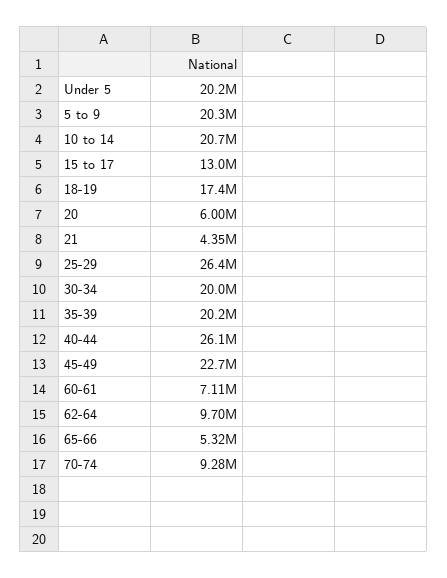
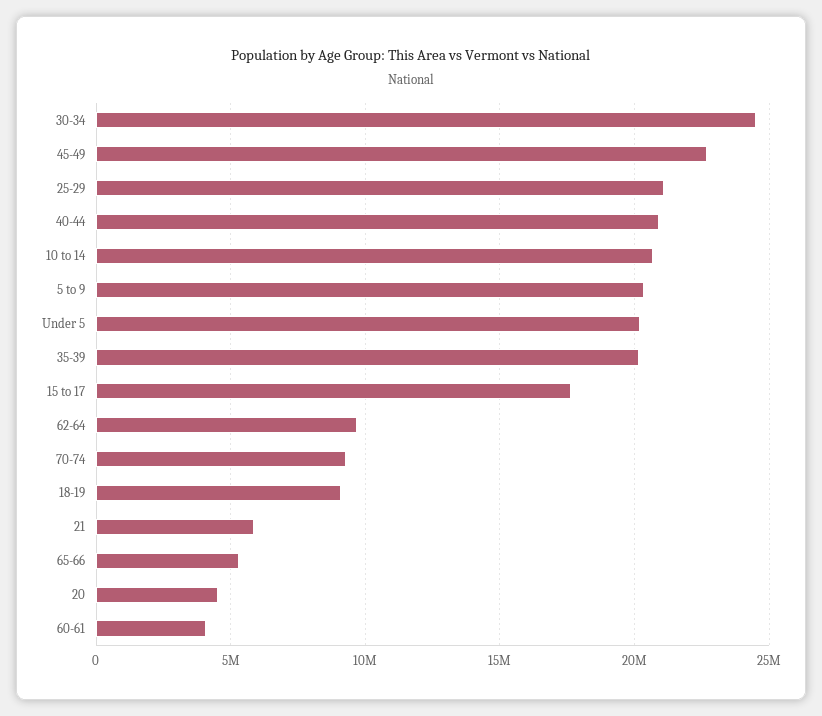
  {
    "Under 5": 20200000,
    "5 to 9": 20300000,
    "10 to 14": 20700000,
-   "15 to 17": 13000000,
+   "15 to 17": 17500000,
-   "18-19": 17400000,
+   "18-19": 9000000,
-   "20": 6000000,
+   "20": 4500000,
-   "21": 4350000,
+   "21": 6000000,
-   "25-29": 26400000,
+   "25-29": 21000000,
-   "30-34": 20000000,
+   "30-34": 24500000,
    "35-39": 20200000,
-   "40-44": 26100000,
+   "40-44": 21000000,
    "45-49": 22700000,
-   "60-61": 7110000,
+   "60-61": 4000000,
    "62-64": 9700000,
    "65-66": 5320000,
    "70-74": 9280000
  }

